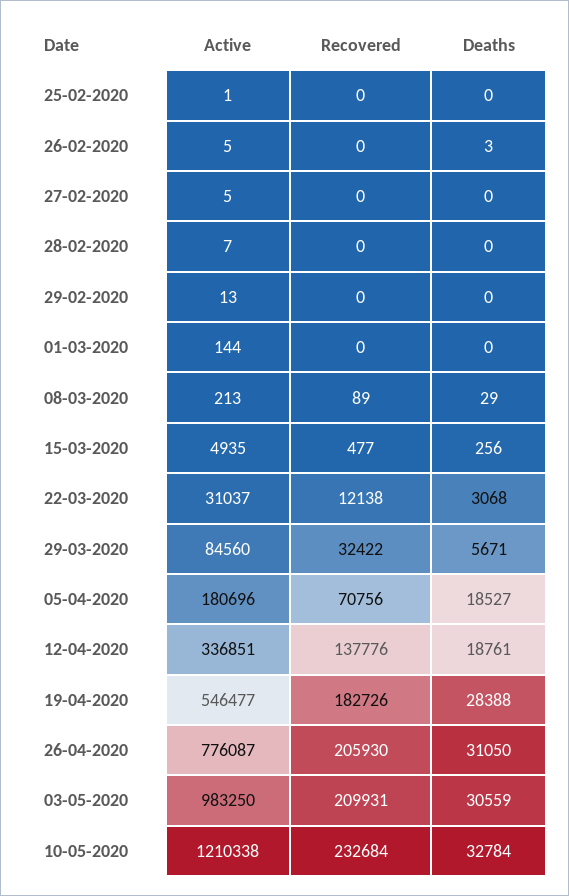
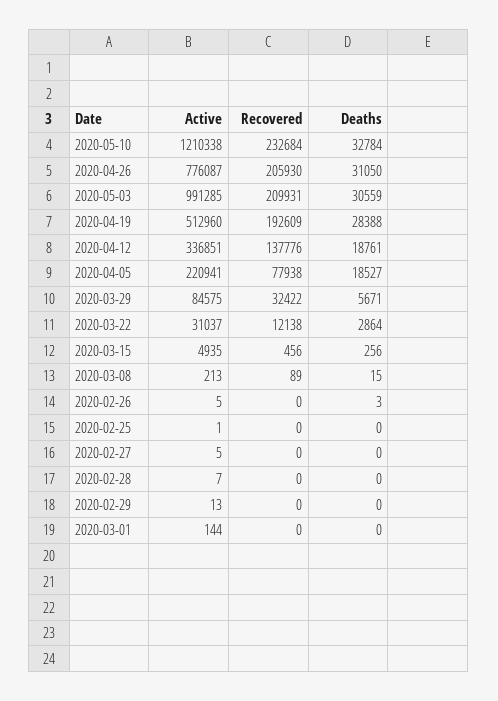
  {
    "Active": {
      "25-02-2020": 1,
      "26-02-2020": 5,
      "27-02-2020": 5,
      "28-02-2020": 7,
      "29-02-2020": 13,
      "01-03-2020": 144,
      "08-03-2020": 213,
      "15-03-2020": 4935,
      "22-03-2020": 31037,
-     "29-03-2020": 84560,
+     "29-03-2020": 84575,
-     "05-04-2020": 180696,
+     "05-04-2020": 220941,
      "12-04-2020": 336851,
-     "19-04-2020": 546477,
+     "19-04-2020": 512960,
      "26-04-2020": 776087,
-     "03-05-2020": 983250,
+     "03-05-2020": 991285,
      "10-05-2020": 1210338
    },
    "Recovered": {
      "25-02-2020": 0,
      "26-02-2020": 0,
      "27-02-2020": 0,
      "28-02-2020": 0,
      "29-02-2020": 0,
      "01-03-2020": 0,
      "08-03-2020": 89,
-     "15-03-2020": 477,
+     "15-03-2020": 456,
      "22-03-2020": 12138,
      "29-03-2020": 32422,
-     "05-04-2020": 70756,
+     "05-04-2020": 77938,
      "12-04-2020": 137776,
-     "19-04-2020": 182726,
+     "19-04-2020": 192609,
      "26-04-2020": 205930,
      "03-05-2020": 209931,
      "10-05-2020": 232684
    },
    "Deaths": {
      "25-02-2020": 0,
      "26-02-2020": 3,
      "27-02-2020": 0,
      "28-02-2020": 0,
      "29-02-2020": 0,
      "01-03-2020": 0,
-     "08-03-2020": 29,
+     "08-03-2020": 15,
      "15-03-2020": 256,
-     "22-03-2020": 3068,
+     "22-03-2020": 2864,
      "29-03-2020": 5671,
      "05-04-2020": 18527,
      "12-04-2020": 18761,
      "19-04-2020": 28388,
      "26-04-2020": 31050,
      "03-05-2020": 30559,
      "10-05-2020": 32784
    }
  }

